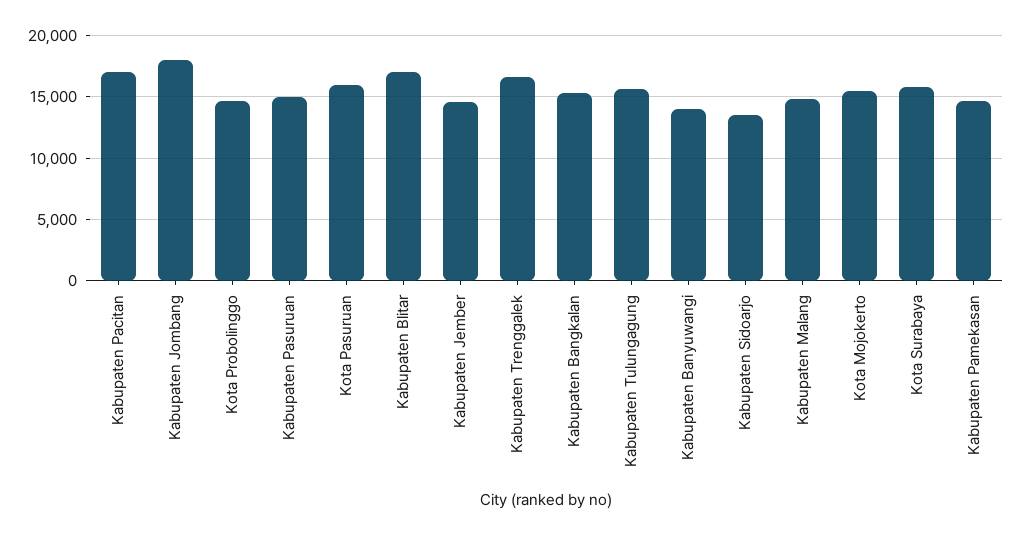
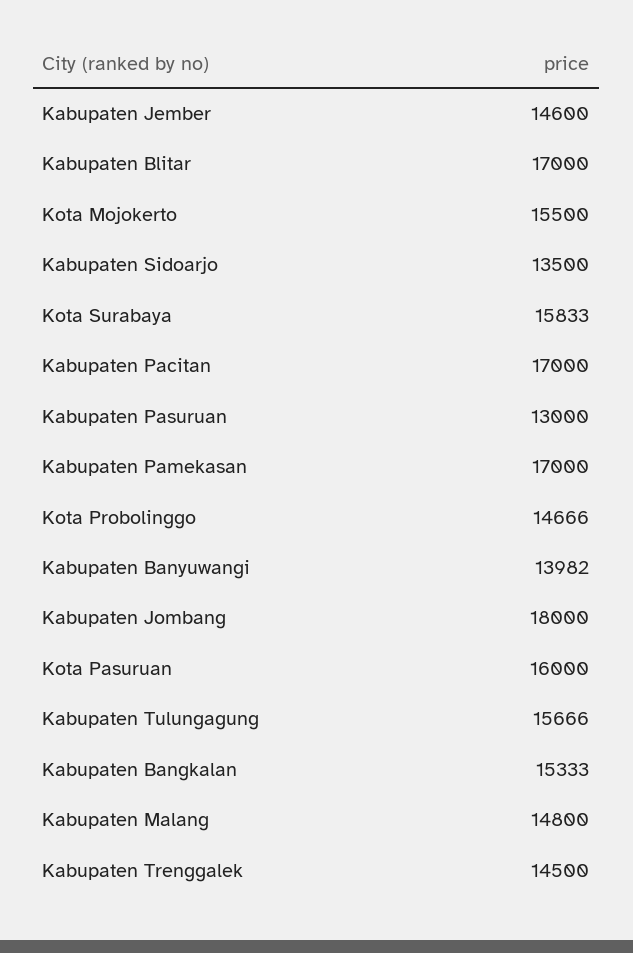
  {
    "Kabupaten Pacitan": 17000,
    "Kabupaten Jombang": 18000,
    "Kota Probolinggo": 14666,
-   "Kabupaten Pasuruan": 15000,
+   "Kabupaten Pasuruan": 13000,
    "Kota Pasuruan": 16000,
    "Kabupaten Blitar": 17000,
    "Kabupaten Jember": 14600,
-   "Kabupaten Trenggalek": 16500,
+   "Kabupaten Trenggalek": 14500,
    "Kabupaten Bangkalan": 15333,
    "Kabupaten Tulungagung": 15666,
    "Kabupaten Banyuwangi": 13982,
    "Kabupaten Sidoarjo": 13500,
    "Kabupaten Malang": 14800,
    "Kota Mojokerto": 15500,
    "Kota Surabaya": 15833,
-   "Kabupaten Pamekasan": 14500
+   "Kabupaten Pamekasan": 17000
  }

